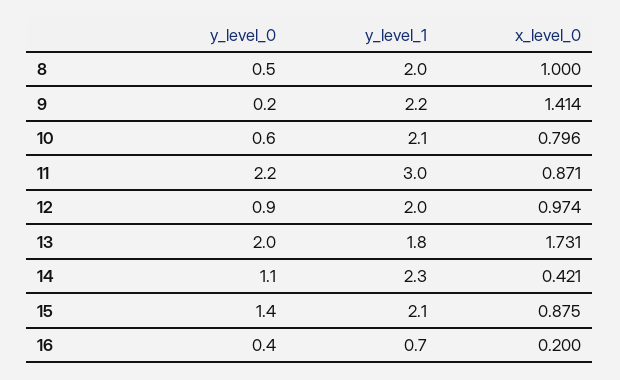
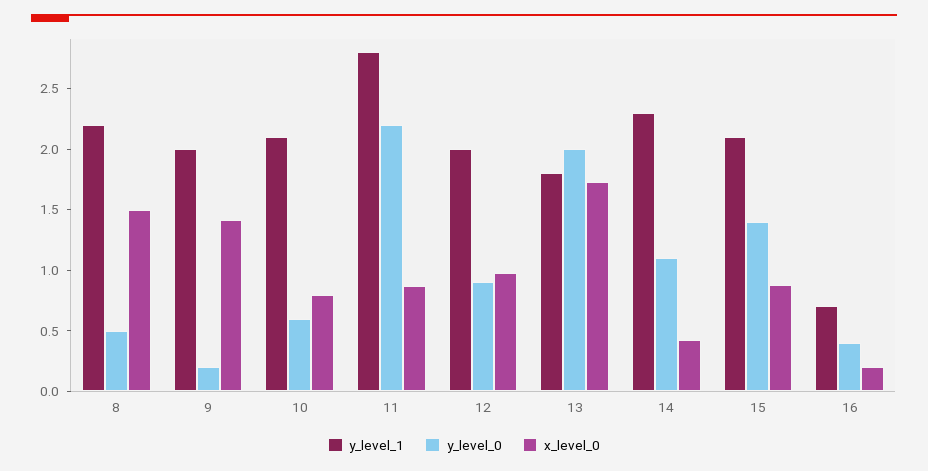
  {
    "y_level_0": {
      "8": 0.5,
      "9": 0.2,
      "10": 0.6,
      "11": 2.2,
      "12": 0.9,
      "13": 2,
      "14": 1.1,
      "15": 1.4,
      "16": 0.4
    },
    "y_level_1": {
-     "8": 2,
+     "8": 2.2,
-     "9": 2.2,
+     "9": 2,
      "10": 2.1,
-     "11": 3,
+     "11": 2.8,
      "12": 2,
      "13": 1.8,
      "14": 2.3,
      "15": 2.1,
      "16": 0.7
    },
    "x_level_0": {
-     "8": 1,
+     "8": 1.5,
      "9": 1.414,
      "10": 0.796,
      "11": 0.871,
      "12": 0.974,
      "13": 1.731,
      "14": 0.421,
      "15": 0.875,
      "16": 0.2
    }
  }

